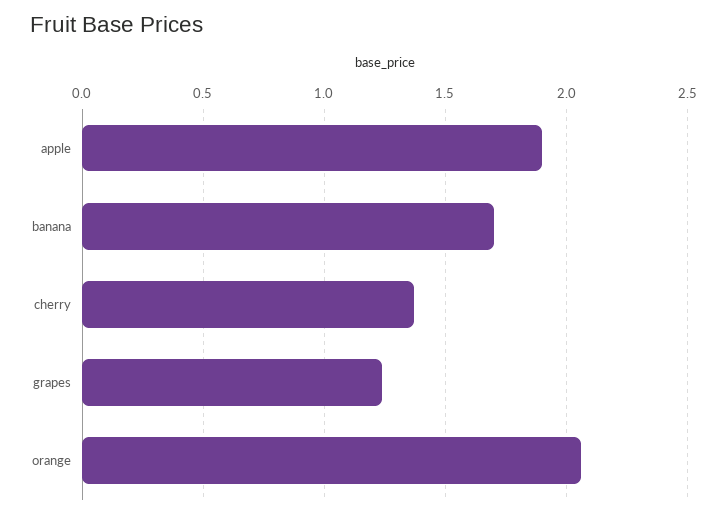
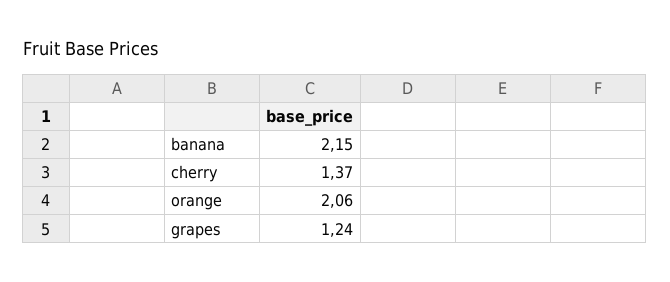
  {
-   "apple": 1.9,
-   "banana": 1.7,
+   "banana": 2.15,
    "cherry": 1.37,
    "grapes": 1.24,
    "orange": 2.06
  }

